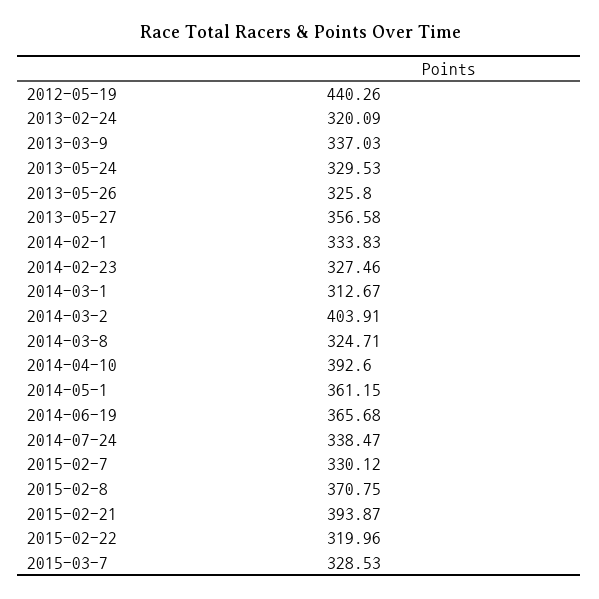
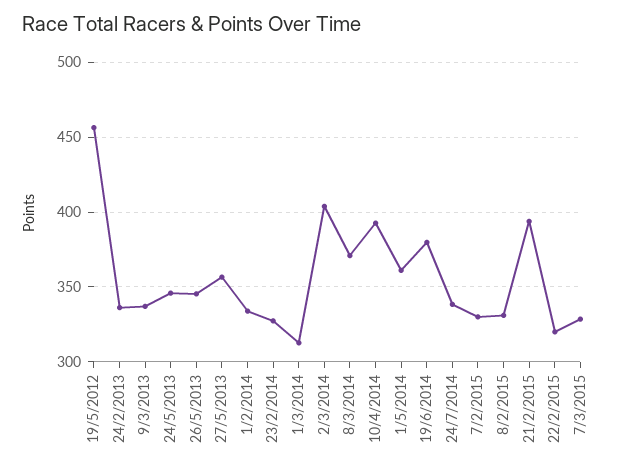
  {
-   "2012-05-19": 440.26,
+   "2012-05-19": 455,
-   "2013-02-24": 320.09,
+   "2013-02-24": 335,
    "2013-03-9": 337.03,
-   "2013-05-24": 329.53,
+   "2013-05-24": 345,
-   "2013-05-26": 325.8,
+   "2013-05-26": 345,
    "2013-05-27": 356.58,
    "2014-02-1": 333.83,
    "2014-02-23": 327.46,
    "2014-03-1": 312.67,
    "2014-03-2": 403.91,
-   "2014-03-8": 324.71,
+   "2014-03-8": 370,
    "2014-04-10": 392.6,
    "2014-05-1": 361.15,
-   "2014-06-19": 365.68,
+   "2014-06-19": 380,
    "2014-07-24": 338.47,
    "2015-02-7": 330.12,
-   "2015-02-8": 370.75,
+   "2015-02-8": 330,
    "2015-02-21": 393.87,
    "2015-02-22": 319.96,
    "2015-03-7": 328.53
  }

